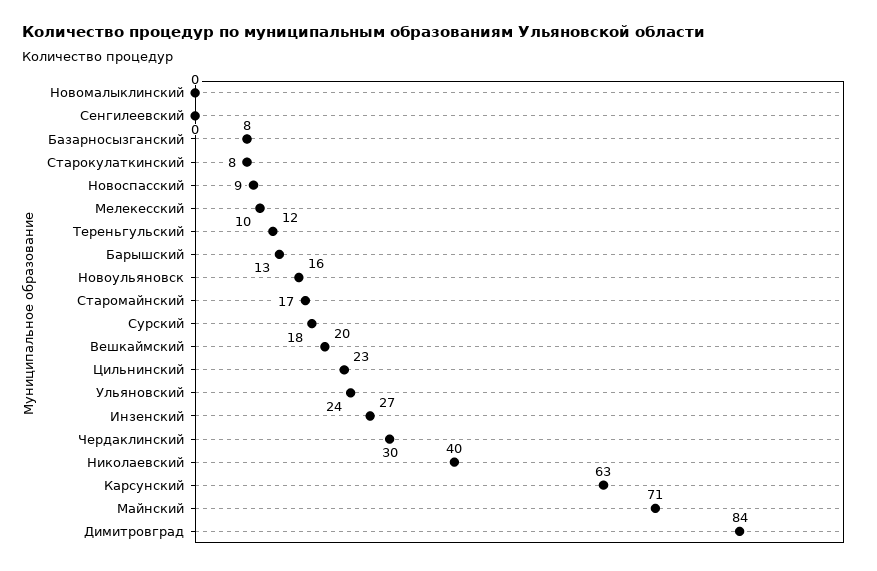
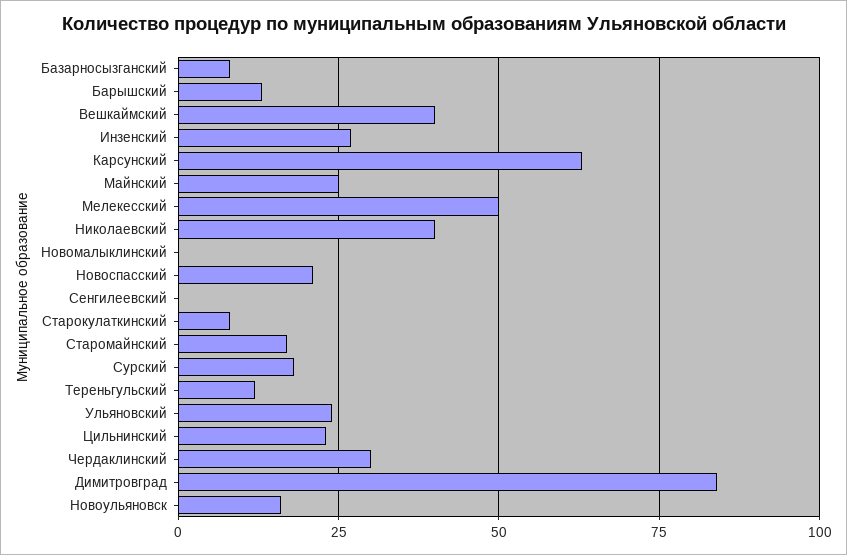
  {
    "Новомалыклинский": 0,
    "Сенгилеевский": 0,
    "Базарносызганский": 8,
    "Старокулаткинский": 8,
-   "Новоспасский": 9,
+   "Новоспасский": 20,
-   "Мелекесский": 10,
+   "Мелекесский": 50,
    "Тереньгульский": 12,
    "Барышский": 13,
    "Новоульяновск": 16,
    "Старомайнский": 17,
    "Сурский": 18,
-   "Вешкаймский": 20,
+   "Вешкаймский": 40,
    "Цильнинский": 23,
    "Ульяновский": 24,
    "Инзенский": 27,
    "Чердаклинский": 30,
    "Николаевский": 40,
    "Карсунский": 63,
-   "Майнский": 71,
+   "Майнский": 25,
    "Димитровград": 84
  }

